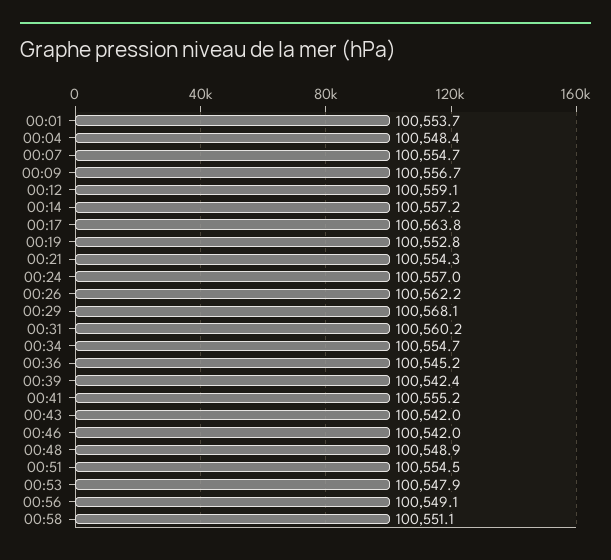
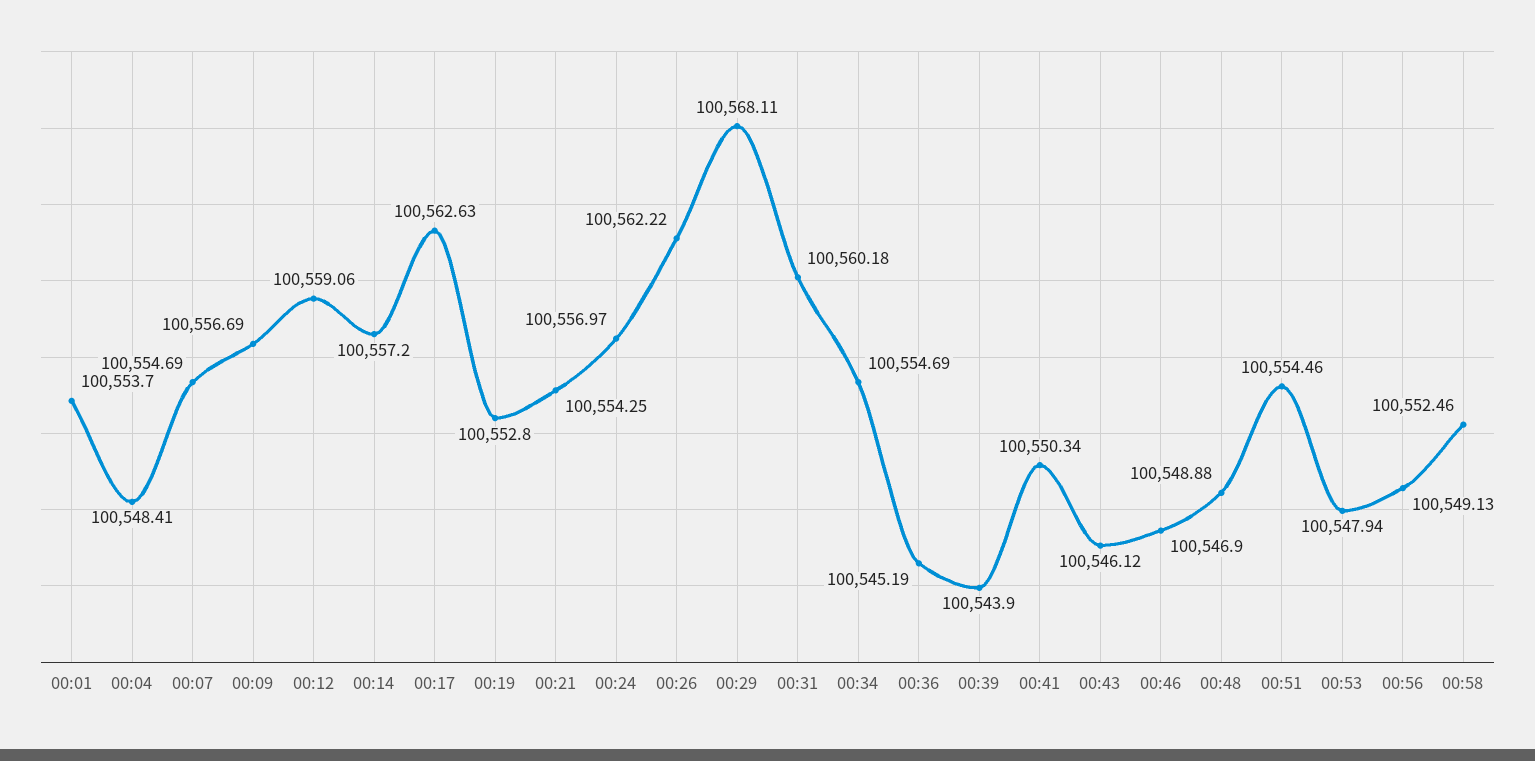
  {
    "00:01": 100553.7,
    "00:04": 100548.41,
    "00:07": 100554.69,
    "00:09": 100556.69,
    "00:12": 100559.06,
    "00:14": 100557.2,
-   "00:17": 100563.8,
+   "00:17": 100562.63,
    "00:19": 100552.8,
    "00:21": 100554.25,
    "00:24": 100556.97,
    "00:26": 100562.22,
    "00:29": 100568.11,
    "00:31": 100560.18,
    "00:34": 100554.69,
    "00:36": 100545.19,
-   "00:39": 100542.4,
+   "00:39": 100543.9,
-   "00:41": 100555.2,
+   "00:41": 100550.34,
-   "00:43": 100542,
+   "00:43": 100546.12,
-   "00:46": 100542,
+   "00:46": 100546.9,
    "00:48": 100548.88,
    "00:51": 100554.46,
    "00:53": 100547.94,
    "00:56": 100549.13,
-   "00:58": 100551.1
+   "00:58": 100552.46
  }

